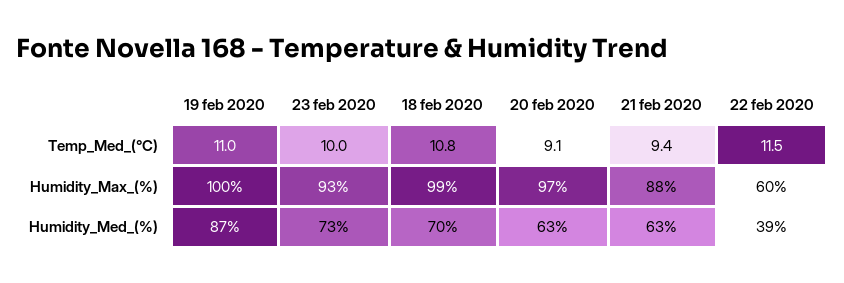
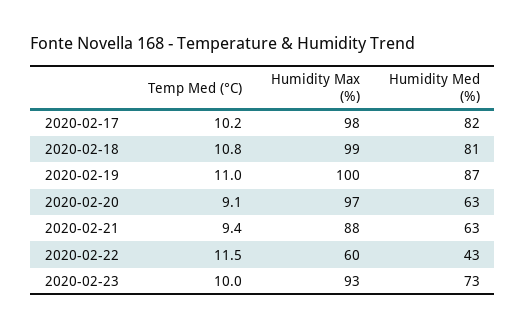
  {
    "19 feb 2020": {
      "Temp_Med_(°C)": 11,
      "Humidity_Max_(%)": 100,
      "Humidity_Med_(%)": 87
    },
    "23 feb 2020": {
      "Temp_Med_(°C)": 10,
      "Humidity_Max_(%)": 93,
      "Humidity_Med_(%)": 73
    },
    "18 feb 2020": {
      "Temp_Med_(°C)": 10.8,
      "Humidity_Max_(%)": 99,
-     "Humidity_Med_(%)": 70
+     "Humidity_Med_(%)": 81
    },
    "20 feb 2020": {
      "Temp_Med_(°C)": 9.1,
      "Humidity_Max_(%)": 97,
      "Humidity_Med_(%)": 63
    },
    "21 feb 2020": {
      "Temp_Med_(°C)": 9.4,
      "Humidity_Max_(%)": 88,
      "Humidity_Med_(%)": 63
    },
    "22 feb 2020": {
      "Temp_Med_(°C)": 11.5,
      "Humidity_Max_(%)": 60,
-     "Humidity_Med_(%)": 39
+     "Humidity_Med_(%)": 43
-   }
+   },
+   "2020-02-17": {
+     "Temp_Med_(°C)": 10.2,
+     "Humidity_Max_(%)": 98,
+     "Humidity_Med_(%)": 82
+   }
  }

